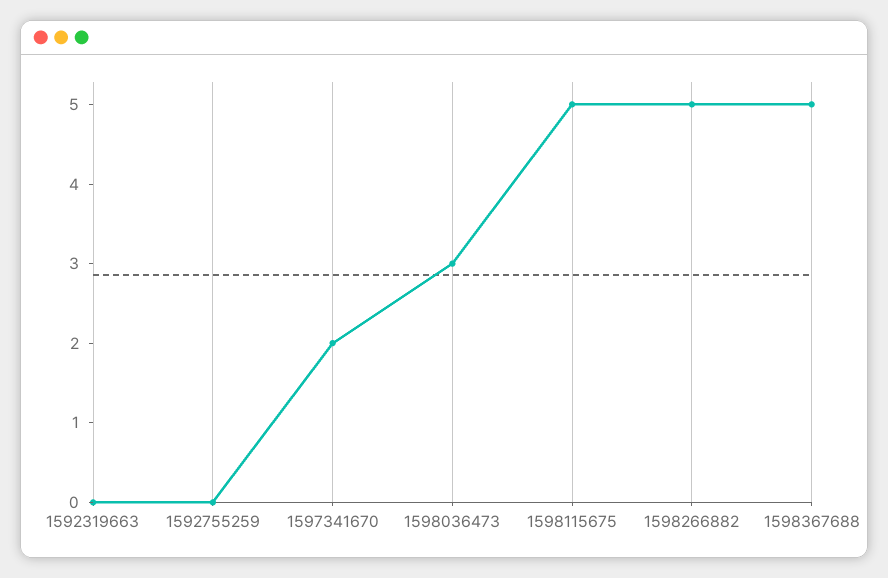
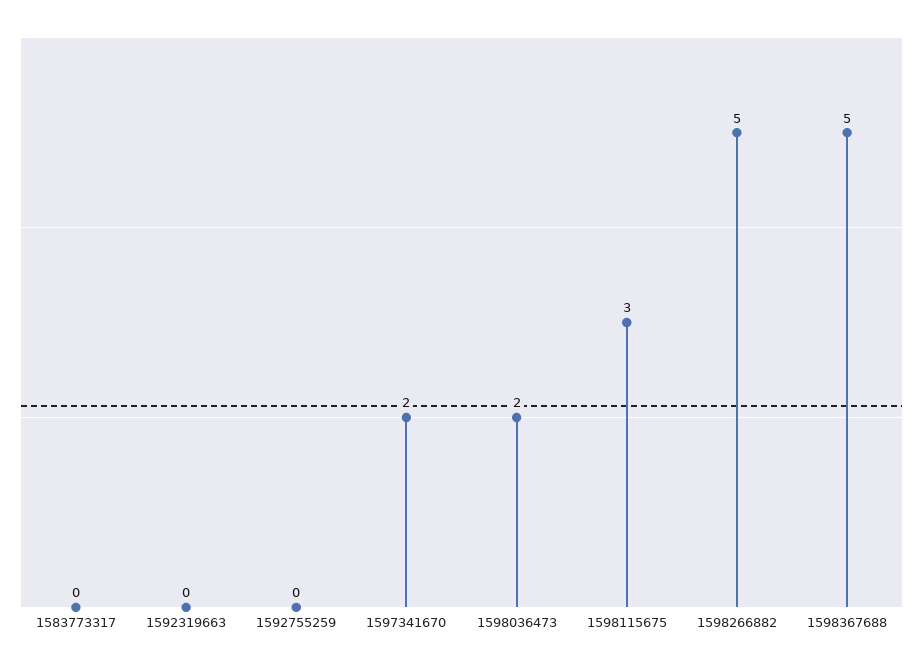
  {
    "1592319663": 0,
    "1592755259": 0,
    "1597341670": 2,
-   "1598036473": 3,
+   "1598036473": 2,
-   "1598115675": 5,
+   "1598115675": 3,
    "1598266882": 5,
-   "1598367688": 5
+   "1598367688": 5,
+   "1583773317": 0
  }

